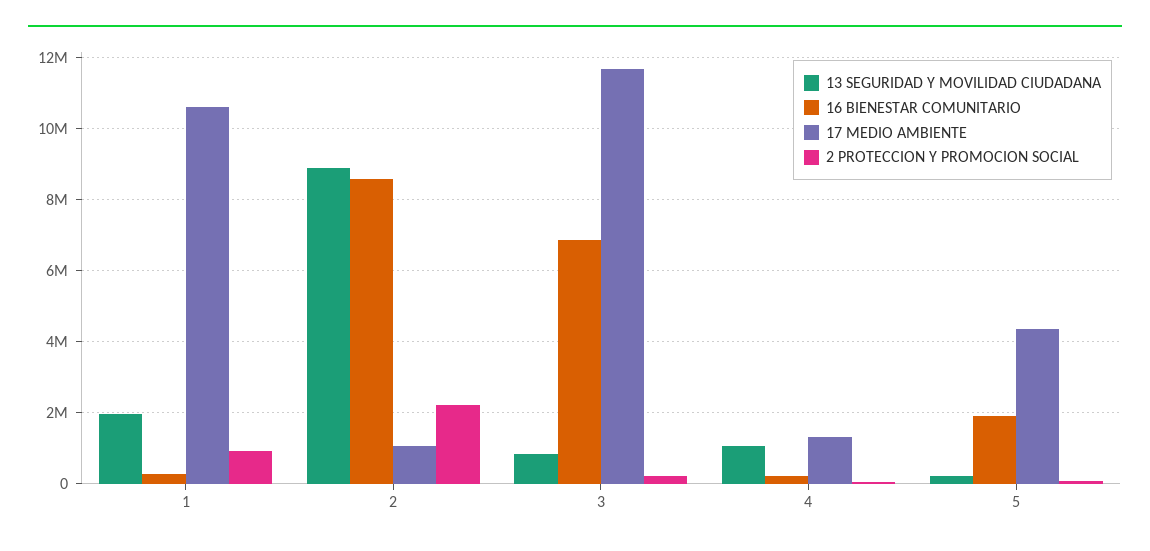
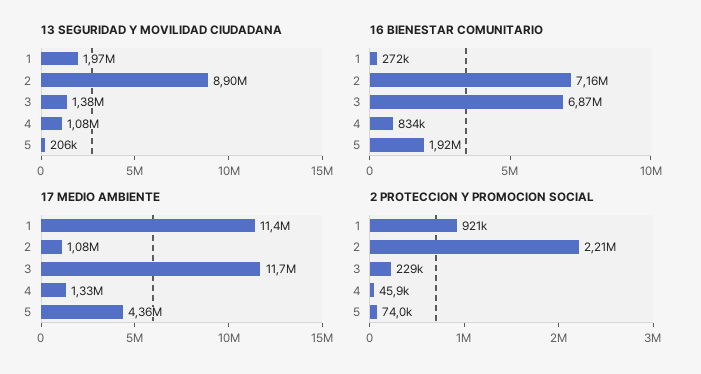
  {
    "13 SEGURIDAD Y MOVILIDAD CIUDADANA": {
      "1": 1970000,
      "2": 8900000,
-     "3": 800000,
+     "3": 1380000,
      "4": 1080000,
      "5": 206000
    },
    "16 BIENESTAR COMUNITARIO": {
      "1": 272000,
-     "2": 8600000,
+     "2": 7160000,
      "3": 6870000,
-     "4": 200000,
+     "4": 834000,
      "5": 1920000
    },
    "17 MEDIO AMBIENTE": {
-     "1": 10600000,
+     "1": 11400000,
      "2": 1080000,
      "3": 11700000,
      "4": 1330000,
      "5": 4360000
    },
    "2 PROTECCION Y PROMOCION SOCIAL": {
      "1": 921000,
      "2": 2210000,
      "3": 229000,
      "4": 45900,
      "5": 74000
    }
  }

